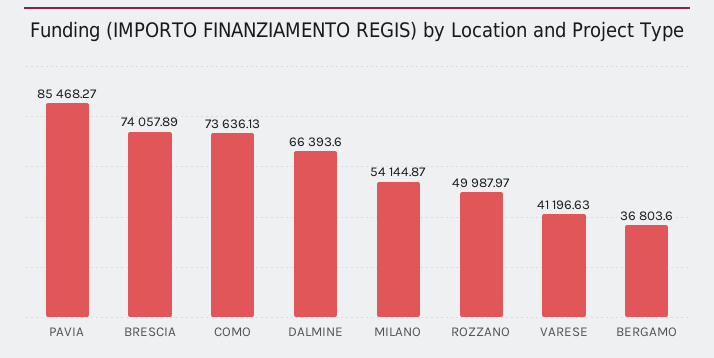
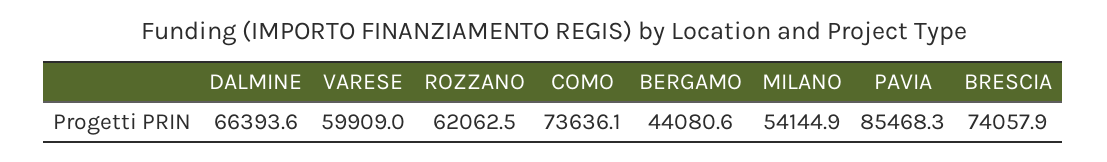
  {
    "PAVIA": 85468.27,
    "BRESCIA": 74057.89,
    "COMO": 73636.13,
    "DALMINE": 66393.6,
    "MILANO": 54144.87,
-   "ROZZANO": 49987.97,
+   "ROZZANO": 62062.5,
-   "VARESE": 41196.63,
+   "VARESE": 59909,
-   "BERGAMO": 36803.6
+   "BERGAMO": 44080.6
  }

